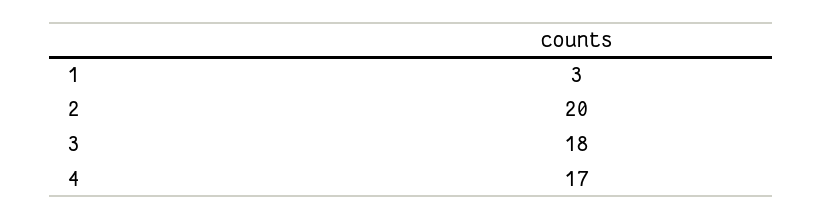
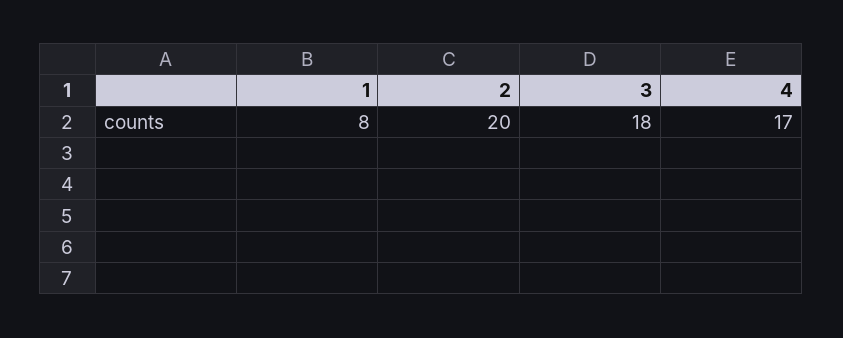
  {
-   "1": 3,
+   "1": 8,
    "2": 20,
    "3": 18,
    "4": 17
  }

